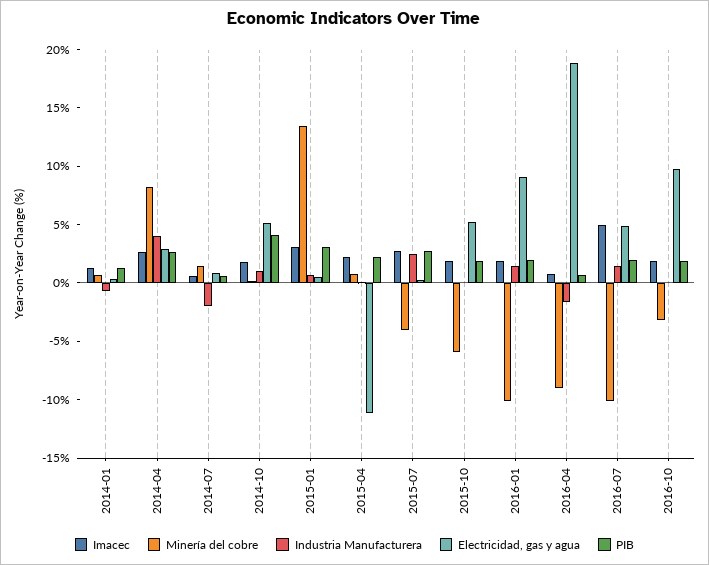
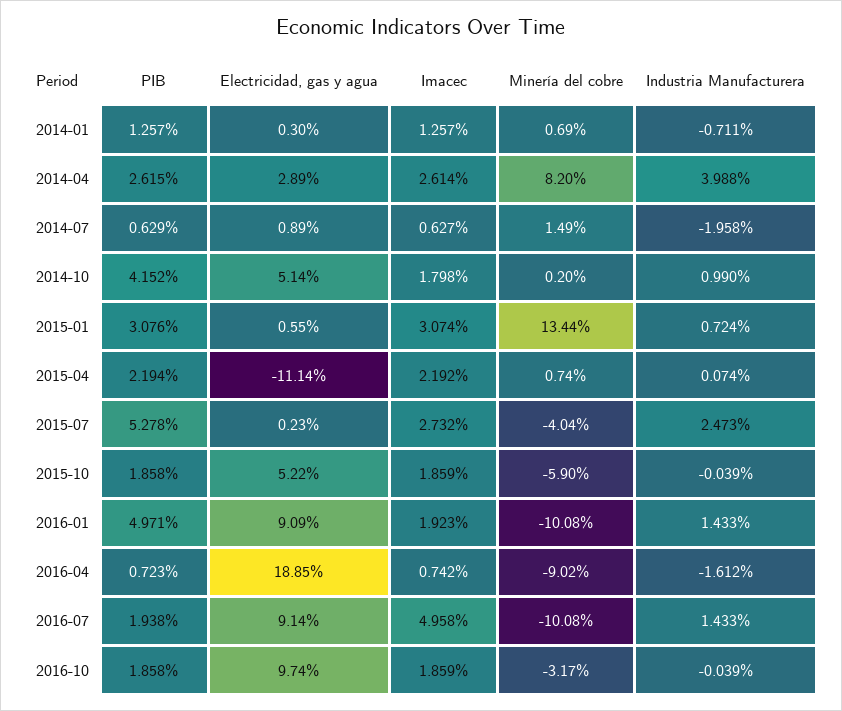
  {
    "Imacec": {
      "2014-01": 1.257,
      "2014-04": 2.614,
      "2014-07": 0.627,
      "2014-10": 1.798,
      "2015-01": 3.074,
      "2015-04": 2.192,
      "2015-07": 2.732,
      "2015-10": 1.859,
      "2016-01": 1.923,
      "2016-04": 0.742,
      "2016-07": 4.958,
      "2016-10": 1.859
    },
    "Minería del cobre": {
      "2014-01": 0.69,
      "2014-04": 8.2,
      "2014-07": 1.49,
      "2014-10": 0.2,
      "2015-01": 13.44,
      "2015-04": 0.74,
      "2015-07": -4.04,
      "2015-10": -5.9,
      "2016-01": -10.08,
      "2016-04": -9.02,
      "2016-07": -10.08,
      "2016-10": -3.17
    },
    "Industria Manufacturera": {
      "2014-01": -0.711,
      "2014-04": 3.988,
      "2014-07": -1.958,
      "2014-10": 0.99,
      "2015-01": 0.724,
      "2015-04": 0.074,
      "2015-07": 2.473,
      "2015-10": -0.039,
      "2016-01": 1.433,
      "2016-04": -1.612,
      "2016-07": 1.433,
      "2016-10": -0.039
    },
    "Electricidad, gas y agua": {
      "2014-01": 0.3,
      "2014-04": 2.89,
      "2014-07": 0.89,
      "2014-10": 5.14,
      "2015-01": 0.55,
      "2015-04": -11.14,
      "2015-07": 0.23,
      "2015-10": 5.22,
      "2016-01": 9.09,
      "2016-04": 18.85,
-     "2016-07": 5,
+     "2016-07": 9.14,
      "2016-10": 9.74
    },
    "PIB": {
      "2014-01": 1.257,
      "2014-04": 2.615,
      "2014-07": 0.629,
      "2014-10": 4.152,
      "2015-01": 3.076,
      "2015-04": 2.194,
-     "2015-07": 3,
+     "2015-07": 5.278,
      "2015-10": 1.858,
-     "2016-01": 2,
+     "2016-01": 4.971,
      "2016-04": 0.723,
      "2016-07": 1.938,
      "2016-10": 1.858
    }
  }

